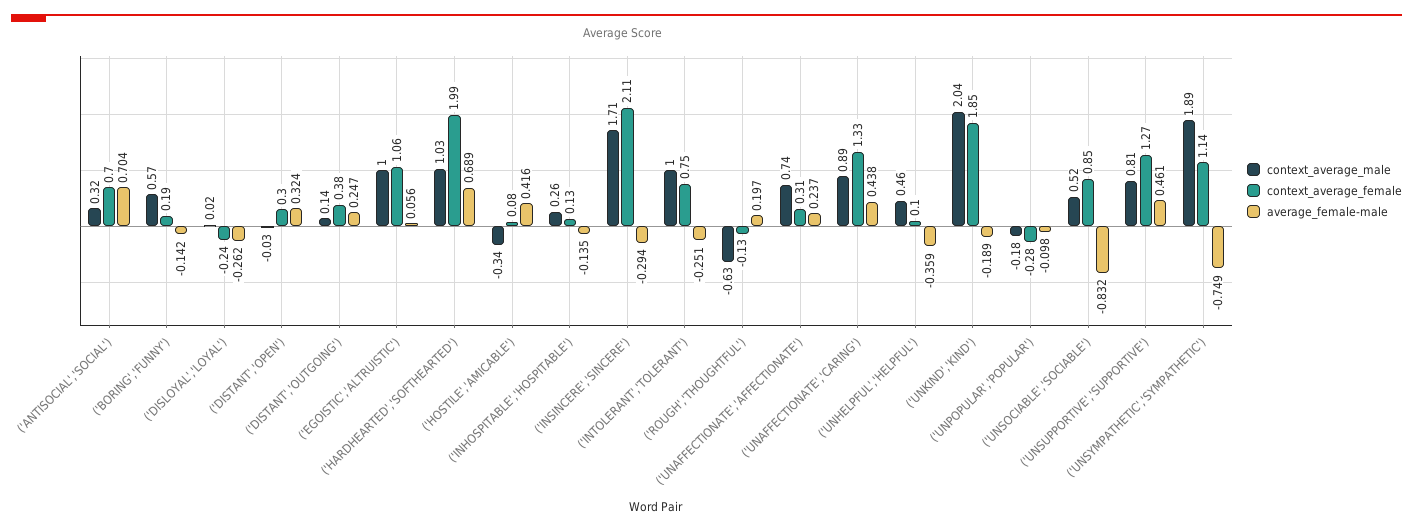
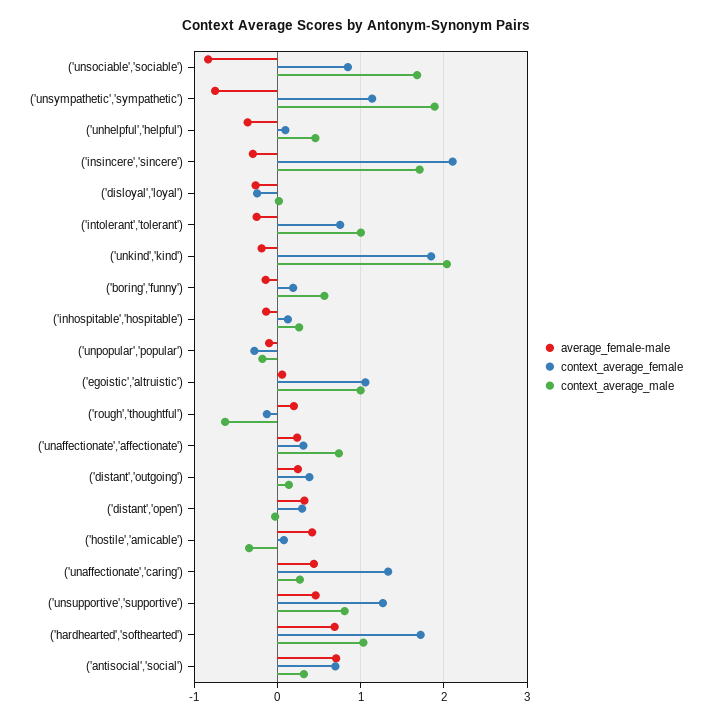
  {
    "context_average_male": {
      "('ANTISOCIAL','SOCIAL')": 0.32,
      "('BORING','FUNNY')": 0.57,
      "('DISLOYAL','LOYAL')": 0.02,
      "('DISTANT','OPEN')": -0.03,
      "('DISTANT','OUTGOING')": 0.14,
      "('EGOISTIC','ALTRUISTIC')": 1,
      "('HARDHEARTED','SOFTHEARTED')": 1.03,
      "('HOSTILE','AMICABLE')": -0.34,
      "('INHOSPITABLE','HOSPITABLE')": 0.26,
      "('INSINCERE','SINCERE')": 1.71,
      "('INTOLERANT','TOLERANT')": 1,
      "('ROUGH','THOUGHTFUL')": -0.63,
      "('UNAFFECTIONATE','AFFECTIONATE')": 0.74,
-     "('UNAFFECTIONATE','CARING')": 0.89,
+     "('UNAFFECTIONATE','CARING')": 0.3,
      "('UNHELPFUL','HELPFUL')": 0.46,
      "('UNKIND','KIND')": 2.04,
      "('UNPOPULAR','POPULAR')": -0.18,
-     "('UNSOCIABLE','SOCIABLE')": 0.52,
+     "('UNSOCIABLE','SOCIABLE')": 1.7,
      "('UNSUPPORTIVE','SUPPORTIVE')": 0.81,
      "('UNSYMPATHETIC','SYMPATHETIC')": 1.89
    },
    "context_average_female": {
      "('ANTISOCIAL','SOCIAL')": 0.7,
      "('BORING','FUNNY')": 0.19,
      "('DISLOYAL','LOYAL')": -0.24,
      "('DISTANT','OPEN')": 0.3,
      "('DISTANT','OUTGOING')": 0.38,
      "('EGOISTIC','ALTRUISTIC')": 1.06,
-     "('HARDHEARTED','SOFTHEARTED')": 1.99,
+     "('HARDHEARTED','SOFTHEARTED')": 1.7,
      "('HOSTILE','AMICABLE')": 0.08,
      "('INHOSPITABLE','HOSPITABLE')": 0.13,
      "('INSINCERE','SINCERE')": 2.11,
      "('INTOLERANT','TOLERANT')": 0.75,
      "('ROUGH','THOUGHTFUL')": -0.13,
      "('UNAFFECTIONATE','AFFECTIONATE')": 0.31,
      "('UNAFFECTIONATE','CARING')": 1.33,
      "('UNHELPFUL','HELPFUL')": 0.1,
      "('UNKIND','KIND')": 1.85,
      "('UNPOPULAR','POPULAR')": -0.28,
      "('UNSOCIABLE','SOCIABLE')": 0.85,
      "('UNSUPPORTIVE','SUPPORTIVE')": 1.27,
      "('UNSYMPATHETIC','SYMPATHETIC')": 1.14
    },
    "average_female-male": {
      "('ANTISOCIAL','SOCIAL')": 0.704,
      "('BORING','FUNNY')": -0.142,
      "('DISLOYAL','LOYAL')": -0.262,
      "('DISTANT','OPEN')": 0.324,
      "('DISTANT','OUTGOING')": 0.247,
      "('EGOISTIC','ALTRUISTIC')": 0.056,
      "('HARDHEARTED','SOFTHEARTED')": 0.689,
      "('HOSTILE','AMICABLE')": 0.416,
      "('INHOSPITABLE','HOSPITABLE')": -0.135,
      "('INSINCERE','SINCERE')": -0.294,
      "('INTOLERANT','TOLERANT')": -0.251,
      "('ROUGH','THOUGHTFUL')": 0.197,
      "('UNAFFECTIONATE','AFFECTIONATE')": 0.237,
      "('UNAFFECTIONATE','CARING')": 0.438,
      "('UNHELPFUL','HELPFUL')": -0.359,
      "('UNKIND','KIND')": -0.189,
      "('UNPOPULAR','POPULAR')": -0.098,
      "('UNSOCIABLE','SOCIABLE')": -0.832,
      "('UNSUPPORTIVE','SUPPORTIVE')": 0.461,
      "('UNSYMPATHETIC','SYMPATHETIC')": -0.749
    }
  }

